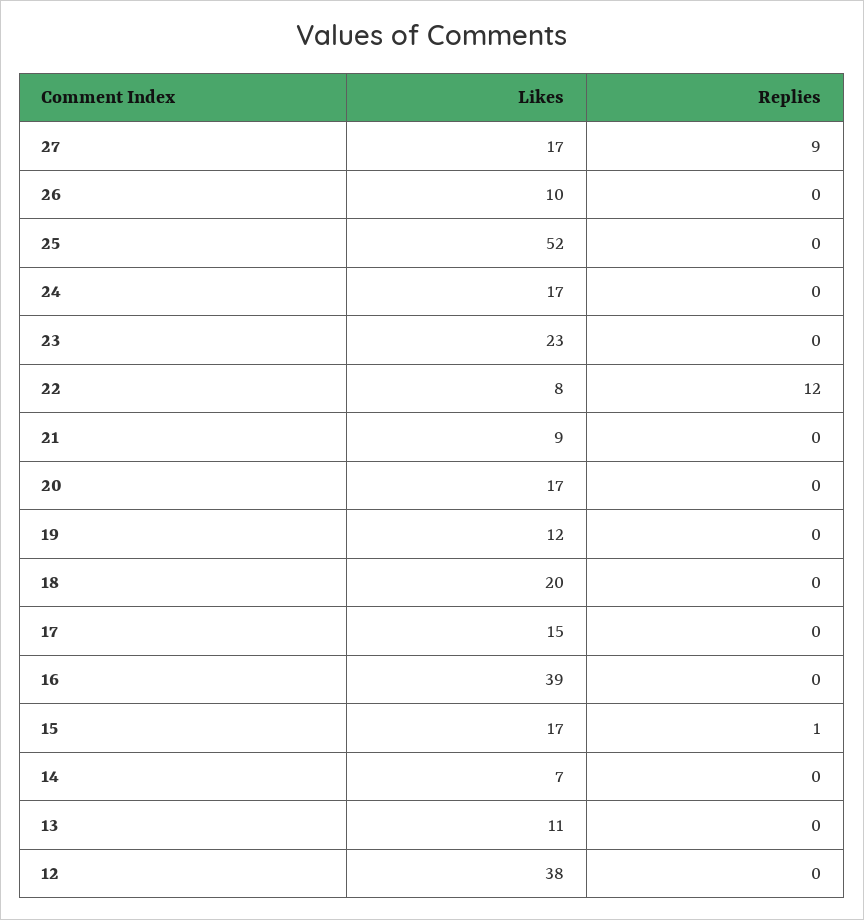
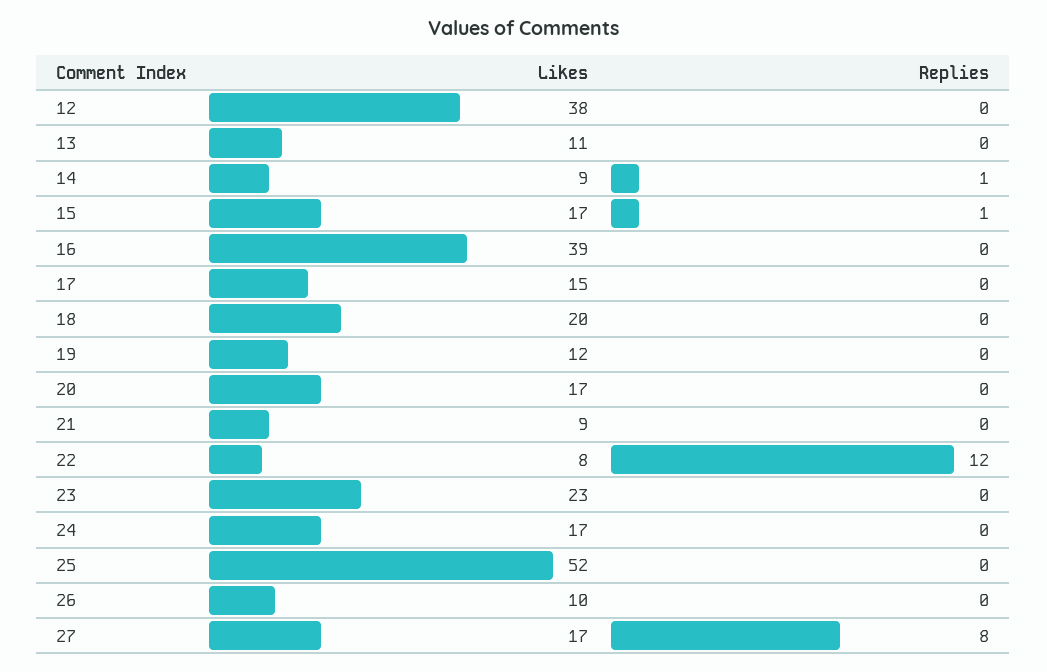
  {
    "Likes": {
      "27": 17,
      "26": 10,
      "25": 52,
      "24": 17,
      "23": 23,
      "22": 8,
      "21": 9,
      "20": 17,
      "19": 12,
      "18": 20,
      "17": 15,
      "16": 39,
      "15": 17,
-     "14": 7,
+     "14": 9,
      "13": 11,
      "12": 38
    },
    "Replies": {
-     "27": 9,
+     "27": 8,
      "26": 0,
      "25": 0,
      "24": 0,
      "23": 0,
      "22": 12,
      "21": 0,
      "20": 0,
      "19": 0,
      "18": 0,
      "17": 0,
      "16": 0,
      "15": 1,
-     "14": 0,
+     "14": 1,
      "13": 0,
      "12": 0
    }
  }

